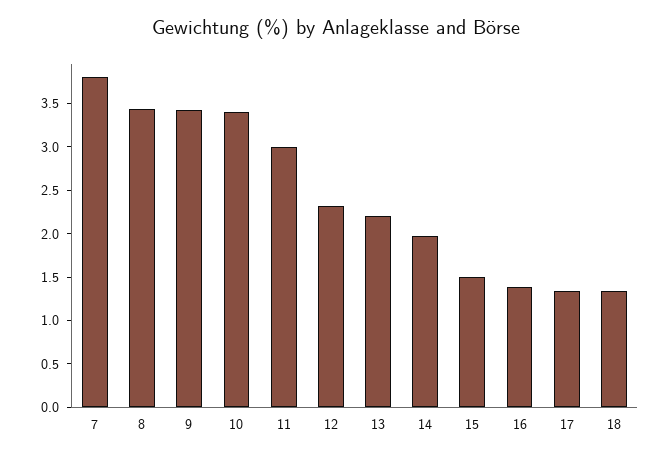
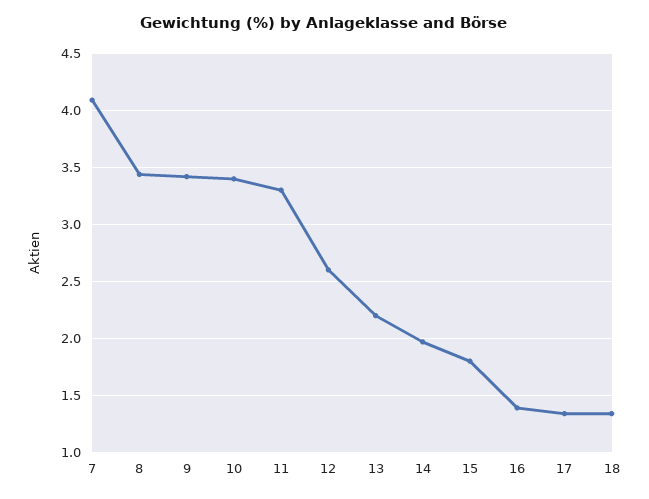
  {
-   "7": 3.8,
+   "7": 4.1,
    "8": 3.4,
    "9": 3.4,
    "10": 3.4,
-   "11": 3,
+   "11": 3.3,
-   "12": 2.3,
+   "12": 2.6,
    "13": 2.2,
    "14": 2,
-   "15": 1.5,
+   "15": 1.8,
    "16": 1.4,
    "17": 1.3,
    "18": 1.3
  }

